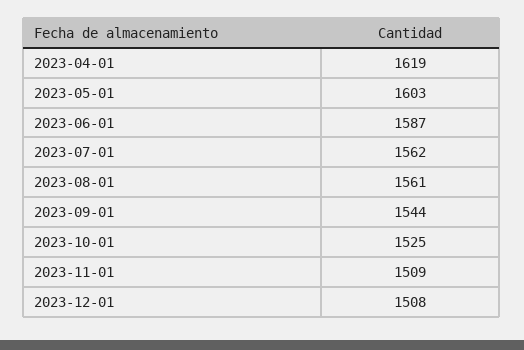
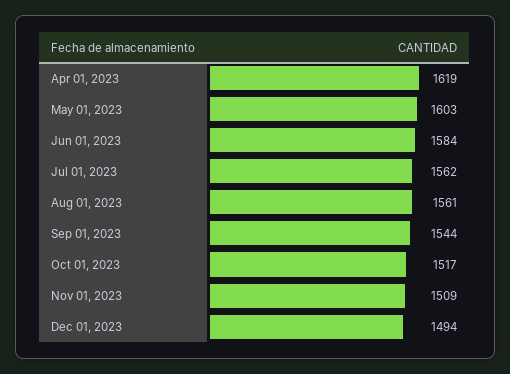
  {
    "2023-04-01": 1619,
    "2023-05-01": 1603,
-   "2023-06-01": 1587,
+   "2023-06-01": 1584,
    "2023-07-01": 1562,
    "2023-08-01": 1561,
    "2023-09-01": 1544,
-   "2023-10-01": 1525,
+   "2023-10-01": 1517,
    "2023-11-01": 1509,
-   "2023-12-01": 1508
+   "2023-12-01": 1494
  }

